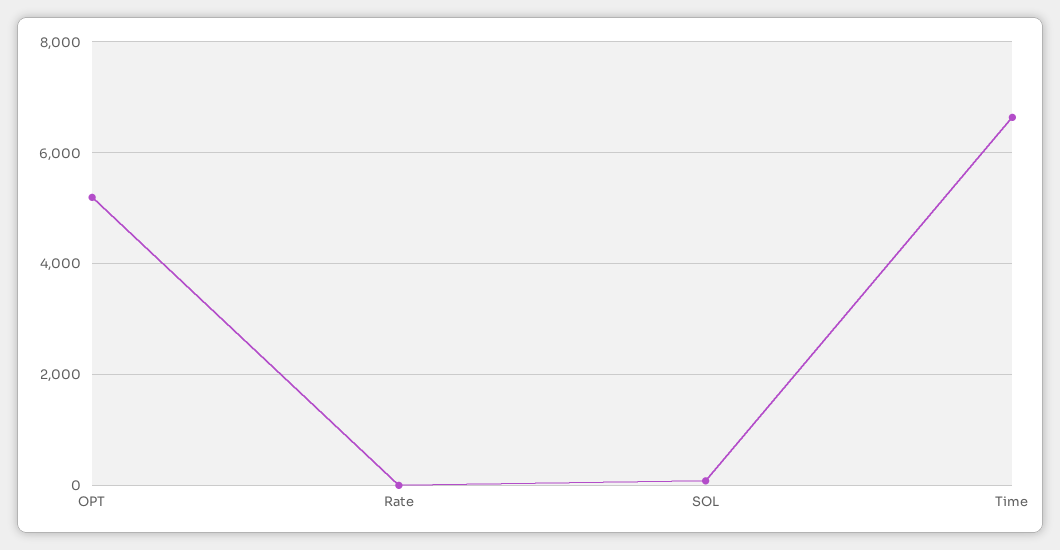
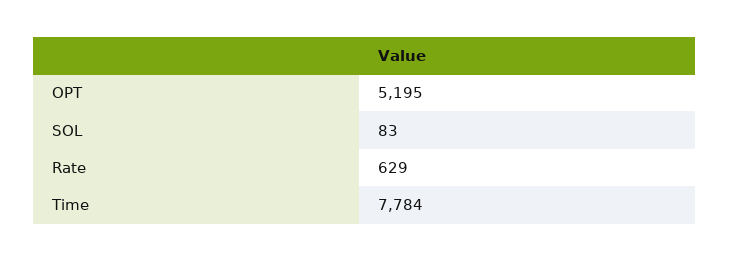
  {
    "OPT": 5195,
-   "Rate": 0,
+   "Rate": 629,
    "SOL": 83,
-   "Time": 6600
+   "Time": 7784
  }

